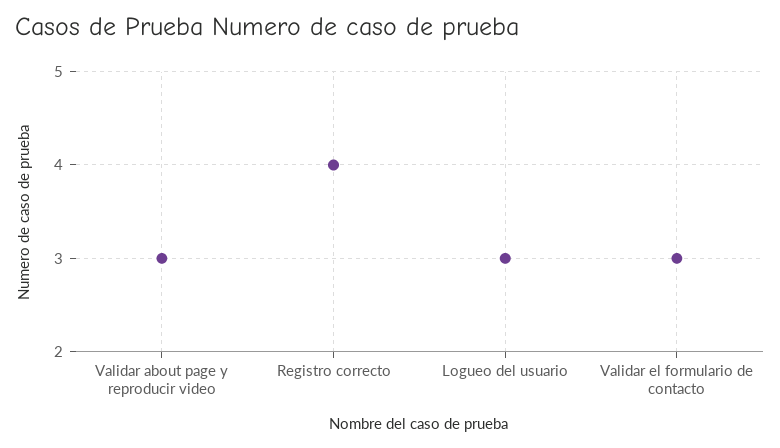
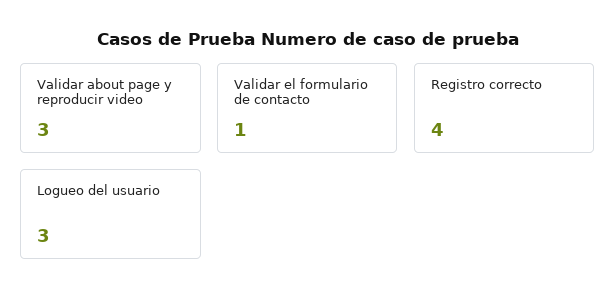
  {
    "Validar about page y reproducir video": 3,
    "Registro correcto": 4,
    "Logueo del usuario": 3,
-   "Validar el formulario de contacto": 3
+   "Validar el formulario de contacto": 1
  }

